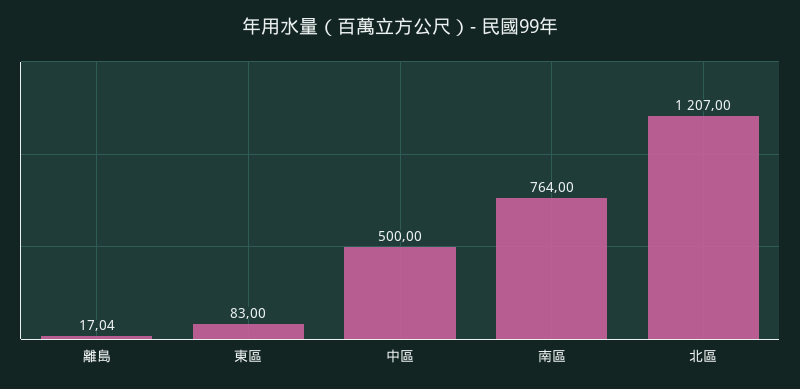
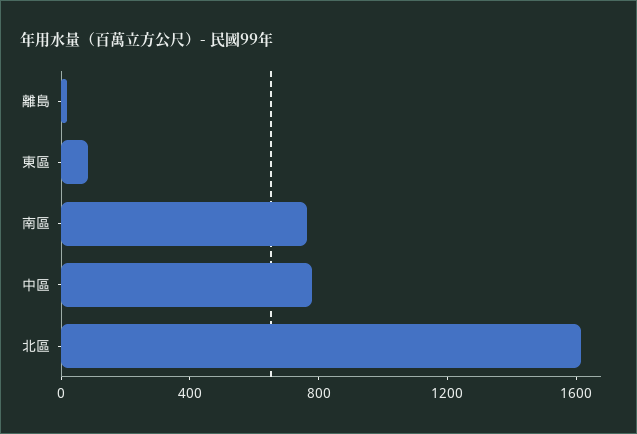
  {
    "離島": 17.04,
    "東區": 83,
-   "中區": 500,
+   "中區": 800,
    "南區": 764,
-   "北區": 1207
+   "北區": 1600
  }

